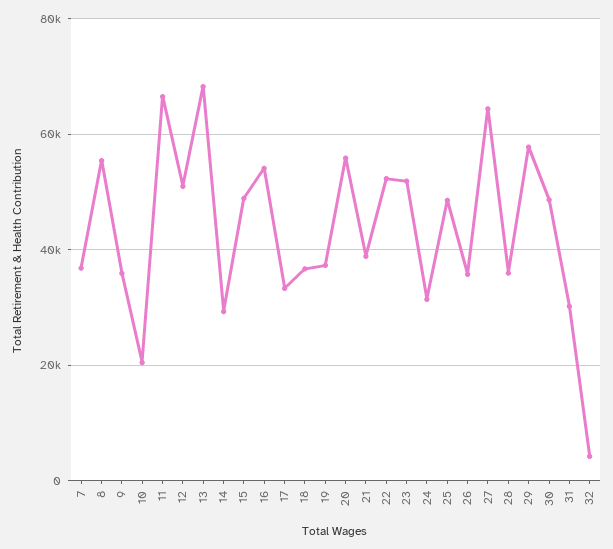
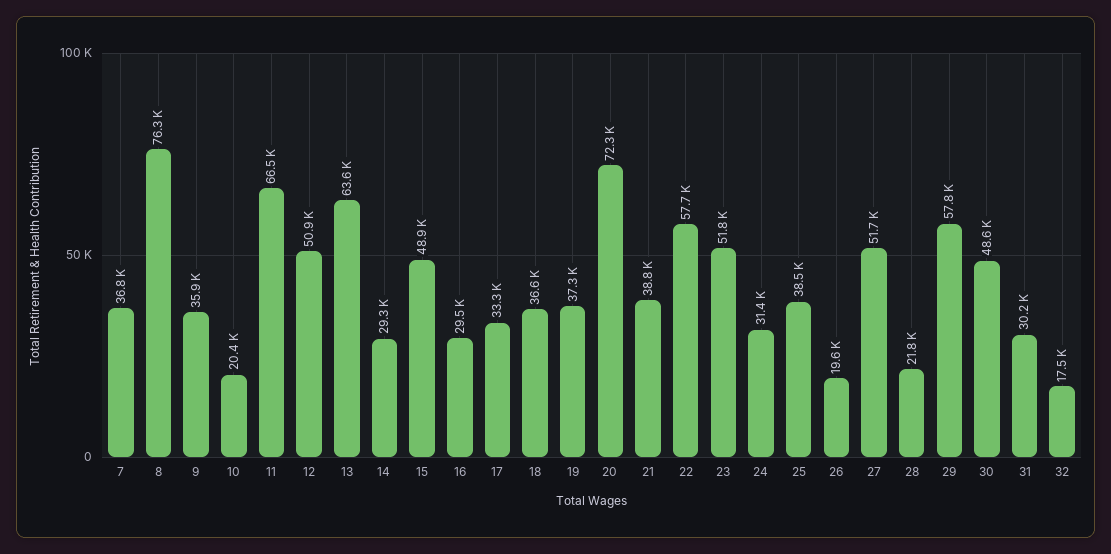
  {
    "7": 36800,
-   "8": 56000,
+   "8": 76300,
    "9": 35900,
    "10": 20400,
    "11": 66500,
    "12": 50900,
-   "13": 68000,
+   "13": 63600,
    "14": 29300,
    "15": 48900,
-   "16": 54000,
+   "16": 29500,
    "17": 33300,
    "18": 36600,
    "19": 37300,
-   "20": 56000,
+   "20": 72300,
    "21": 38800,
-   "22": 52000,
+   "22": 57700,
    "23": 51800,
    "24": 31400,
-   "25": 48000,
+   "25": 38500,
-   "26": 36000,
+   "26": 19600,
-   "27": 64000,
+   "27": 51700,
-   "28": 36000,
+   "28": 21800,
    "29": 57800,
    "30": 48600,
    "31": 30200,
-   "32": 4000
+   "32": 17500
  }

